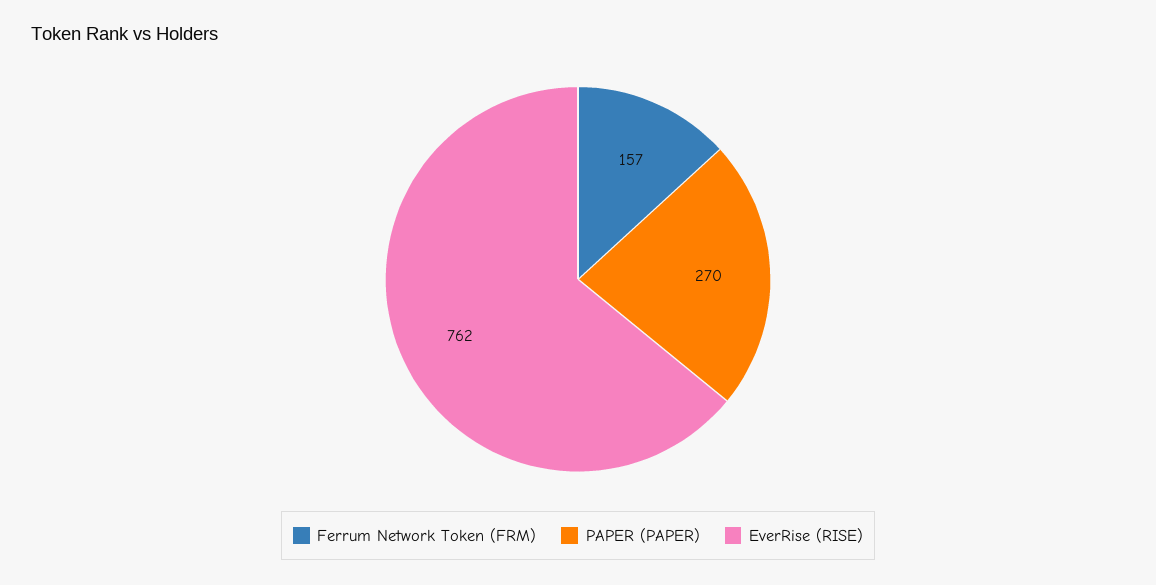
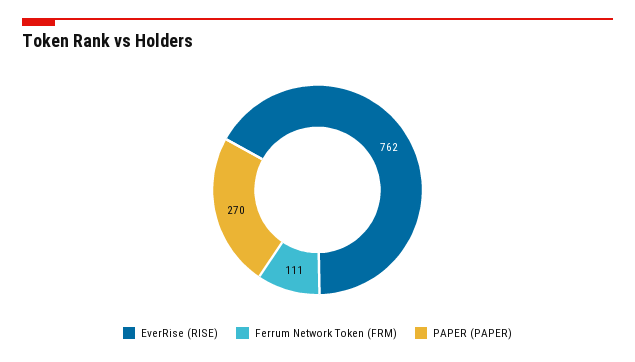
  {
-   "Ferrum Network Token (FRM)": 157,
+   "Ferrum Network Token (FRM)": 111,
    "PAPER (PAPER)": 270,
    "EverRise (RISE)": 762
  }

